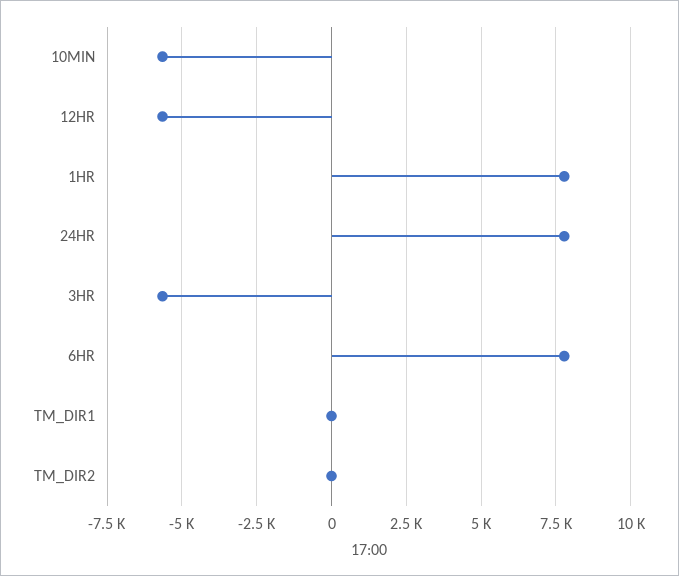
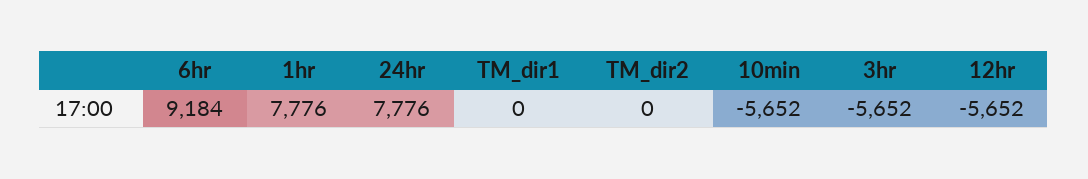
  {
    "10MIN": -5652,
    "12HR": -5652,
    "1HR": 7776,
    "24HR": 7776,
    "3HR": -5652,
-   "6HR": 7750,
+   "6HR": 9184,
    "TM_DIR1": 0,
    "TM_DIR2": 0
  }

